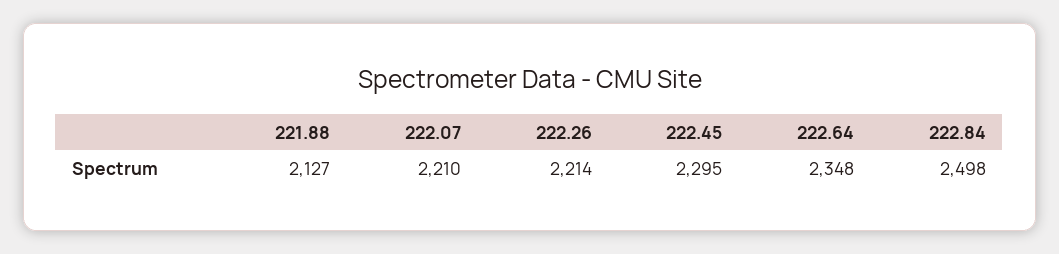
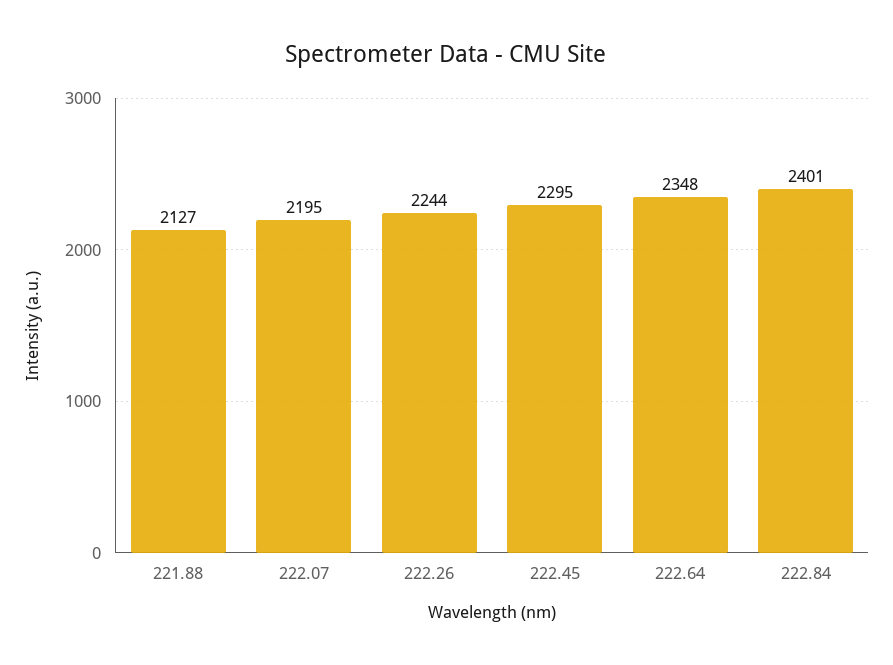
  {
    "221.88": 2127,
-   "222.07": 2210,
+   "222.07": 2195,
-   "222.26": 2214,
+   "222.26": 2244,
    "222.45": 2295,
    "222.64": 2348,
-   "222.84": 2498
+   "222.84": 2401
  }

